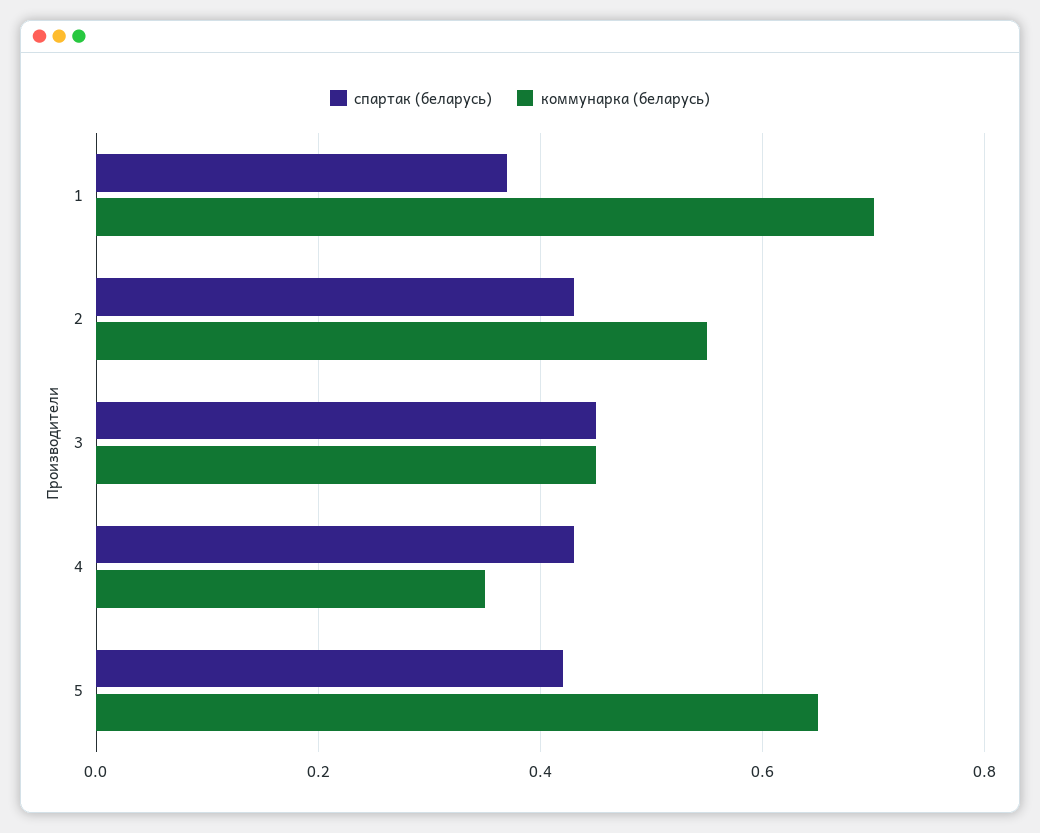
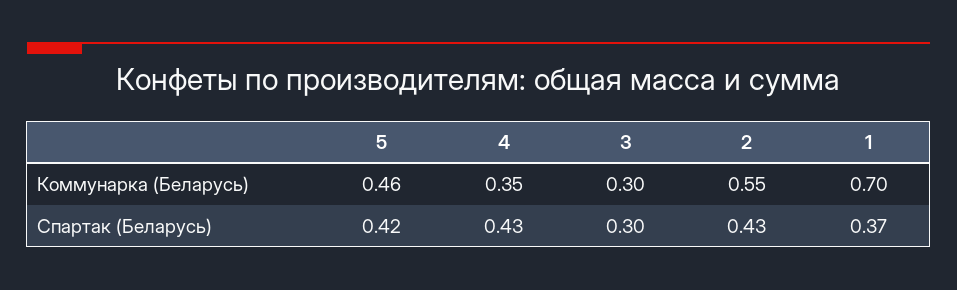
  {
    "спартак (беларусь)": {
      "1": 0.37,
      "2": 0.43,
-     "3": 0.45,
+     "3": 0.3,
      "4": 0.43,
      "5": 0.42
    },
    "коммунарка (беларусь)": {
      "1": 0.7,
      "2": 0.55,
-     "3": 0.45,
+     "3": 0.3,
      "4": 0.35,
-     "5": 0.65
+     "5": 0.46
    }
  }

